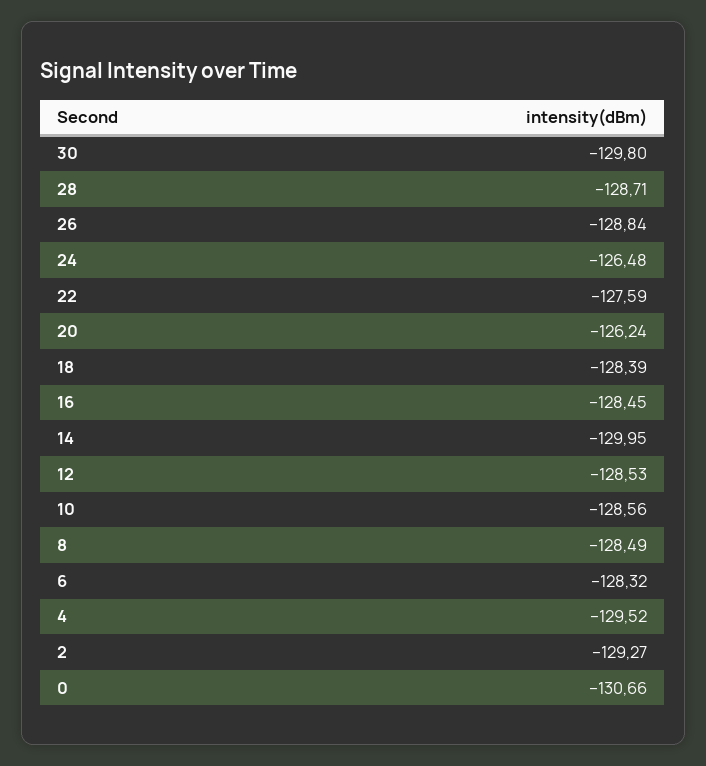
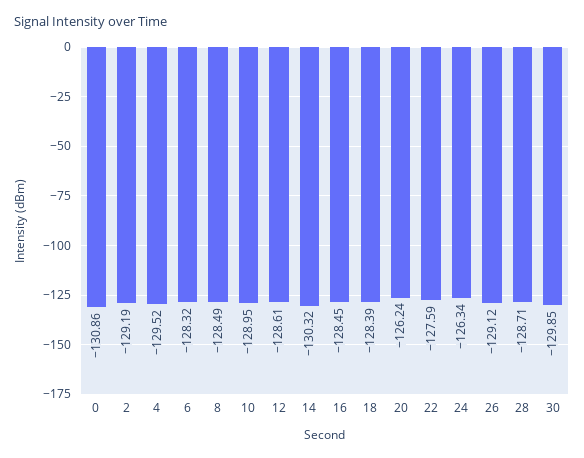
  {
-   "30": -129.8,
+   "30": -129.85,
    "28": -128.71,
-   "26": -128.84,
+   "26": -129.12,
-   "24": -126.48,
+   "24": -126.34,
    "22": -127.59,
    "20": -126.24,
    "18": -128.39,
    "16": -128.45,
-   "14": -129.95,
+   "14": -130.32,
-   "12": -128.53,
+   "12": -128.61,
-   "10": -128.56,
+   "10": -128.95,
    "8": -128.49,
    "6": -128.32,
    "4": -129.52,
-   "2": -129.27,
+   "2": -129.19,
-   "0": -130.66
+   "0": -130.86
  }

